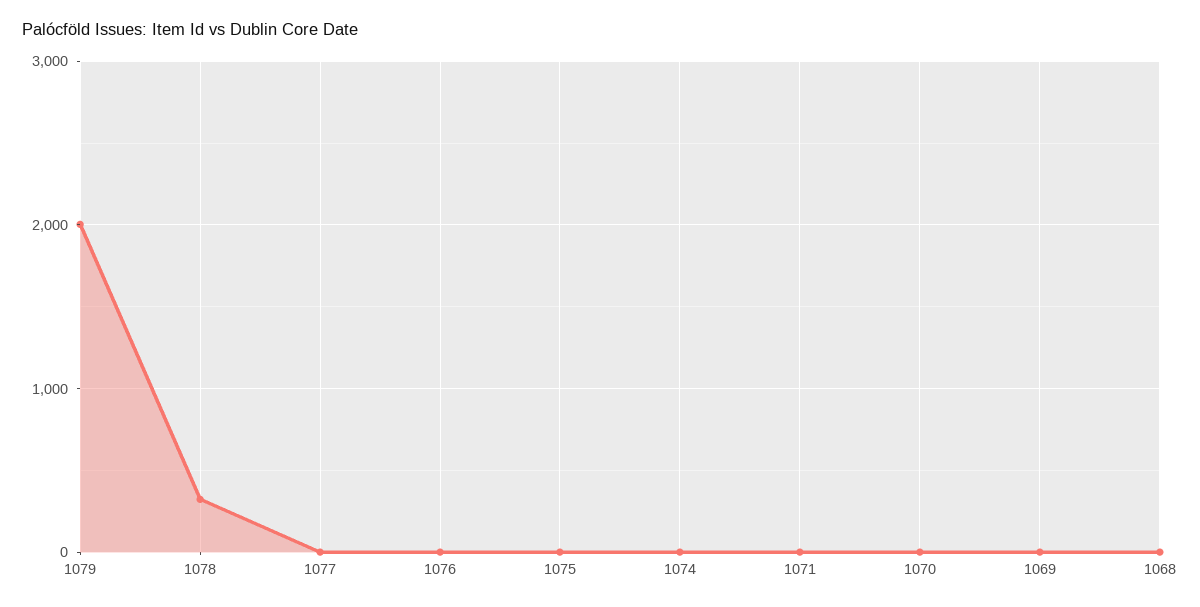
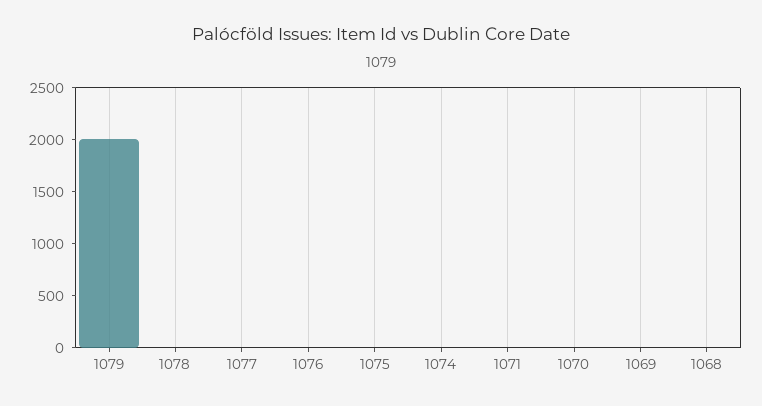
  {
    "1079": 2000,
-   "1078": 300,
+   "1078": 0,
    "1077": 0,
    "1076": 0,
    "1075": 0,
    "1074": 0,
    "1071": 0,
    "1070": 0,
    "1069": 0,
    "1068": 0
  }

